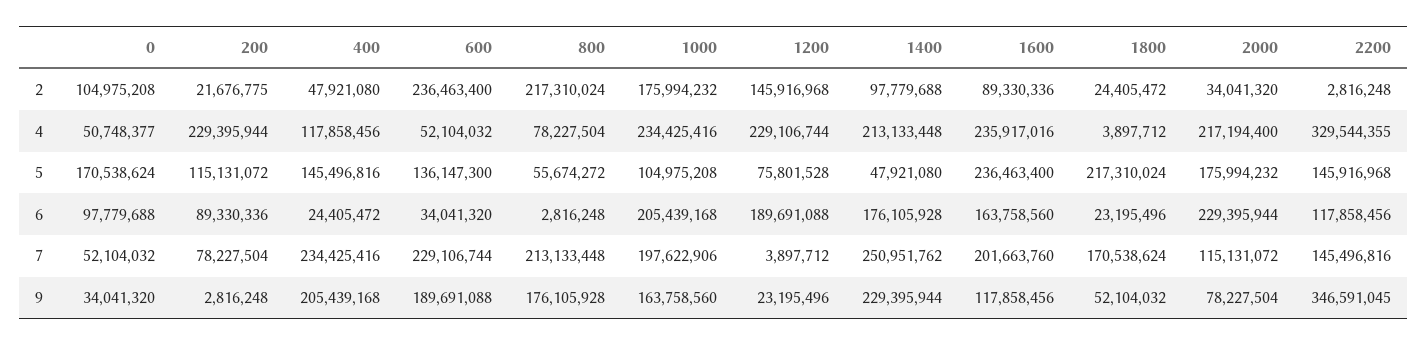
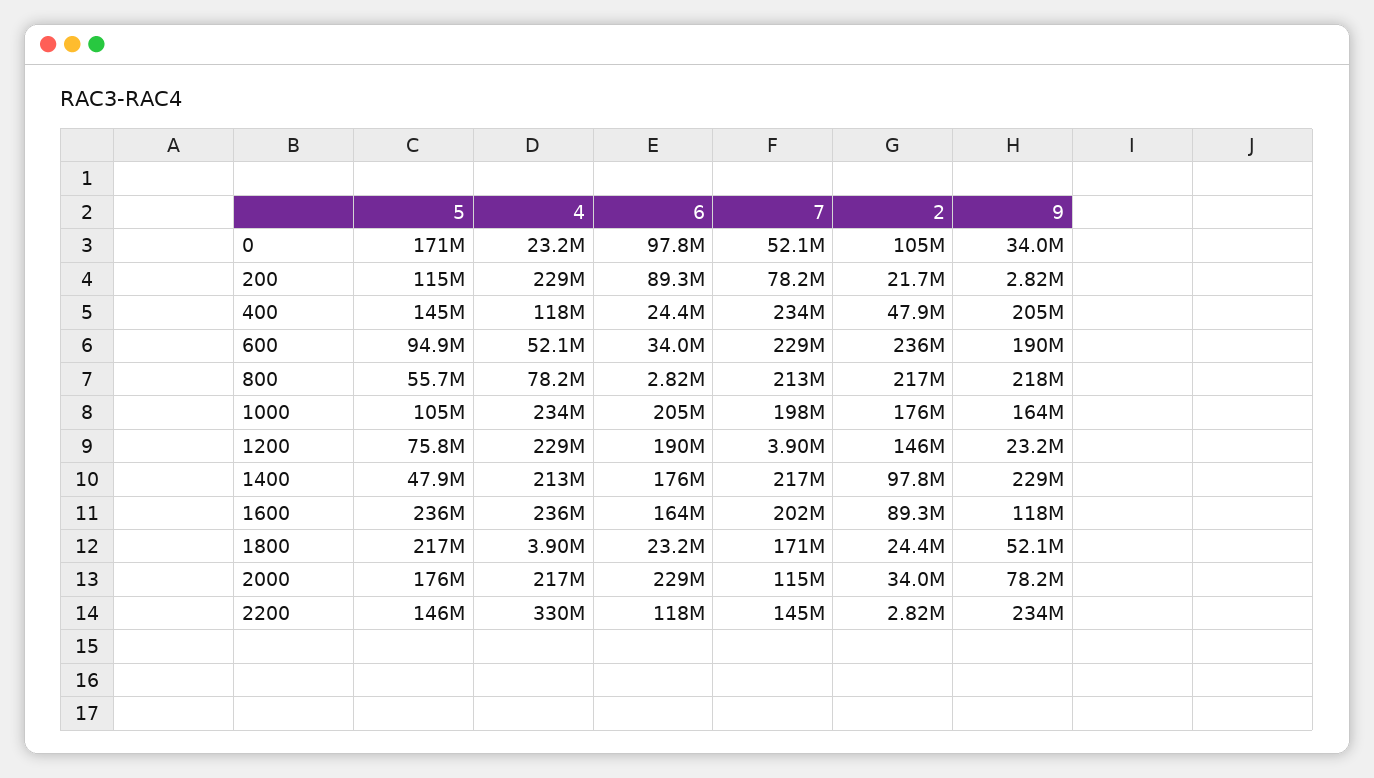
  {
    "0": {
      "2": 104975208,
-     "4": 50748377,
+     "4": 23200000,
      "5": 170538624,
      "6": 97779688,
      "7": 52104032,
      "9": 34041320
    },
    "200": {
      "2": 21676775,
      "4": 229395944,
      "5": 115131072,
      "6": 89330336,
      "7": 78227504,
      "9": 2816248
    },
    "400": {
      "2": 47921080,
      "4": 117858456,
      "5": 145496816,
      "6": 24405472,
      "7": 234425416,
      "9": 205439168
    },
    "600": {
      "2": 236463400,
      "4": 52104032,
-     "5": 136147300,
+     "5": 94900000,
      "6": 34041320,
      "7": 229106744,
      "9": 189691088
    },
    "800": {
      "2": 217310024,
      "4": 78227504,
      "5": 55674272,
      "6": 2816248,
      "7": 213133448,
-     "9": 176105928
+     "9": 218000000
    },
    "1000": {
      "2": 175994232,
      "4": 234425416,
      "5": 104975208,
      "6": 205439168,
      "7": 197622906,
      "9": 163758560
    },
    "1200": {
      "2": 145916968,
      "4": 229106744,
      "5": 75801528,
      "6": 189691088,
      "7": 3897712,
      "9": 23195496
    },
    "1400": {
      "2": 97779688,
      "4": 213133448,
      "5": 47921080,
      "6": 176105928,
-     "7": 250951762,
+     "7": 217000000,
      "9": 229395944
    },
    "1600": {
      "2": 89330336,
      "4": 235917016,
      "5": 236463400,
      "6": 163758560,
      "7": 201663760,
      "9": 117858456
    },
    "1800": {
      "2": 24405472,
      "4": 3897712,
      "5": 217310024,
      "6": 23195496,
      "7": 170538624,
      "9": 52104032
    },
    "2000": {
      "2": 34041320,
      "4": 217194400,
      "5": 175994232,
      "6": 229395944,
      "7": 115131072,
      "9": 78227504
    },
    "2200": {
      "2": 2816248,
      "4": 329544355,
      "5": 145916968,
      "6": 117858456,
      "7": 145496816,
-     "9": 346591045
+     "9": 234000000
    }
  }

